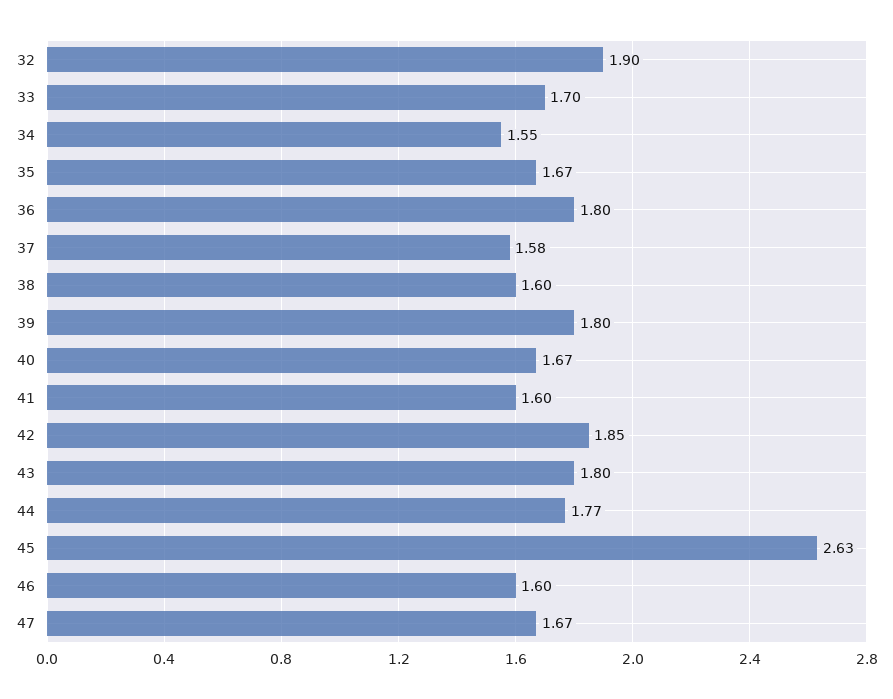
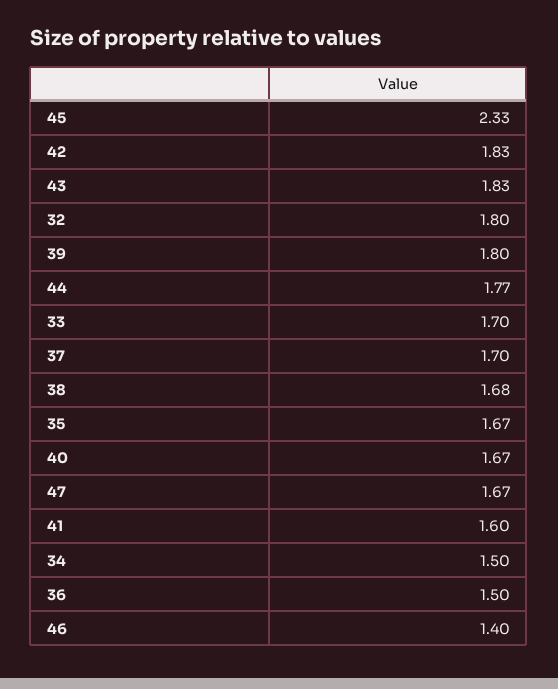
  {
-   "32": 1.9,
+   "32": 1.8,
    "33": 1.7,
-   "34": 1.55,
+   "34": 1.5,
    "35": 1.67,
-   "36": 1.8,
+   "36": 1.5,
-   "37": 1.58,
+   "37": 1.7,
-   "38": 1.6,
+   "38": 1.68,
    "39": 1.8,
    "40": 1.67,
    "41": 1.6,
-   "42": 1.85,
+   "42": 1.83,
-   "43": 1.8,
+   "43": 1.83,
    "44": 1.77,
-   "45": 2.63,
+   "45": 2.33,
-   "46": 1.6,
+   "46": 1.4,
    "47": 1.67
  }

